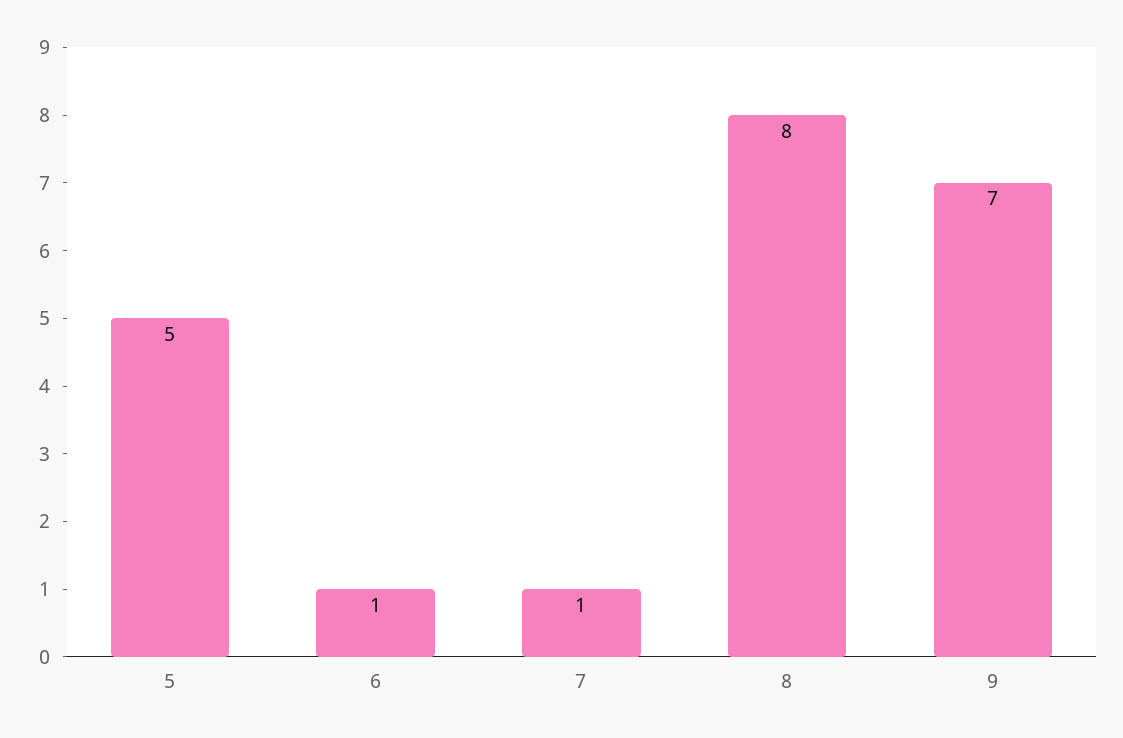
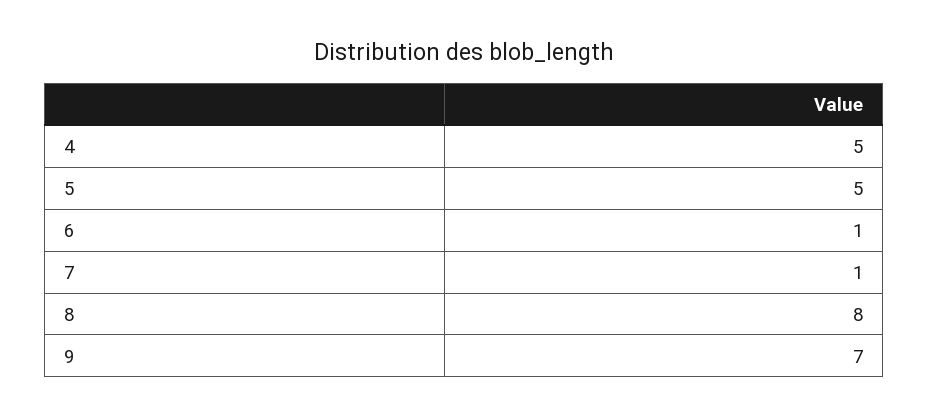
  {
    "5": 5,
    "6": 1,
    "7": 1,
    "8": 8,
-   "9": 7
+   "9": 7,
+   "4": 5
  }

